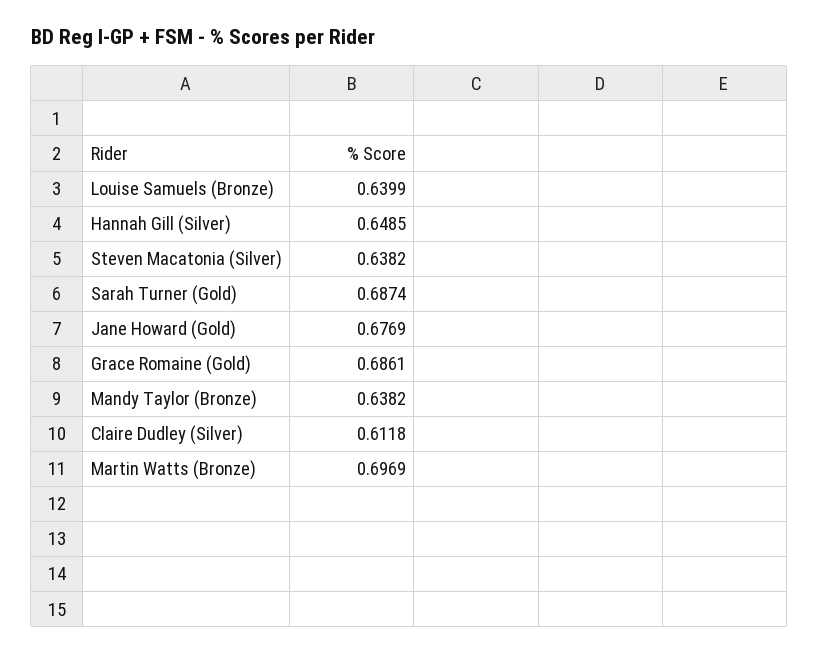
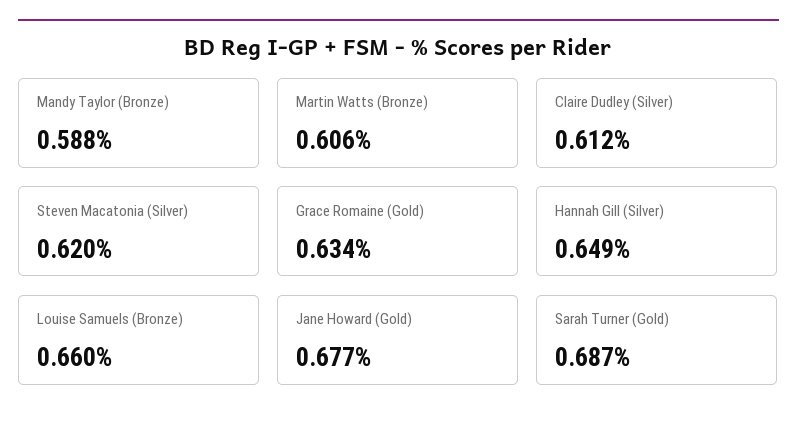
  {
-   "Louise Samuels (Bronze)": 0.6399,
+   "Louise Samuels (Bronze)": 0.66,
    "Hannah Gill (Silver)": 0.6485,
-   "Steven Macatonia (Silver)": 0.6382,
+   "Steven Macatonia (Silver)": 0.62,
    "Sarah Turner (Gold)": 0.6874,
    "Jane Howard (Gold)": 0.6769,
-   "Grace Romaine (Gold)": 0.6861,
+   "Grace Romaine (Gold)": 0.634,
-   "Mandy Taylor (Bronze)": 0.6382,
+   "Mandy Taylor (Bronze)": 0.588,
    "Claire Dudley (Silver)": 0.6118,
-   "Martin Watts (Bronze)": 0.6969
+   "Martin Watts (Bronze)": 0.606
  }

